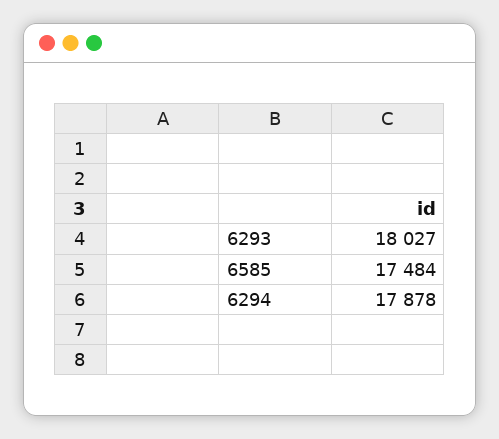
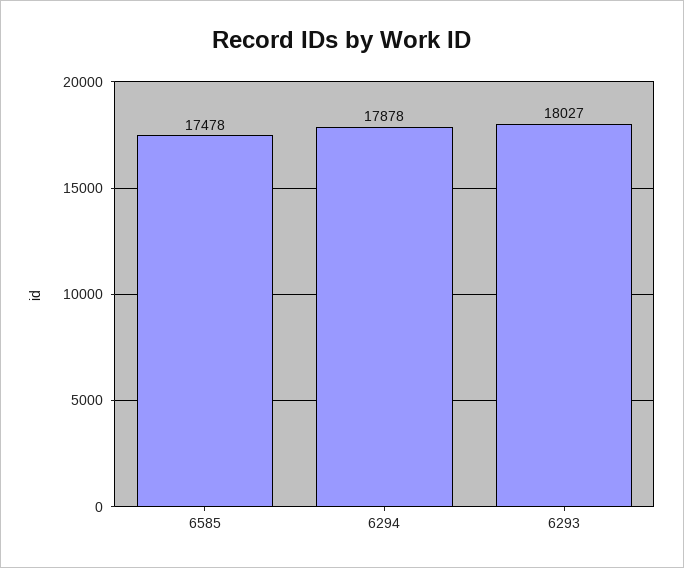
  {
    "6293": 18027,
-   "6585": 17484,
+   "6585": 17478,
    "6294": 17878
  }

